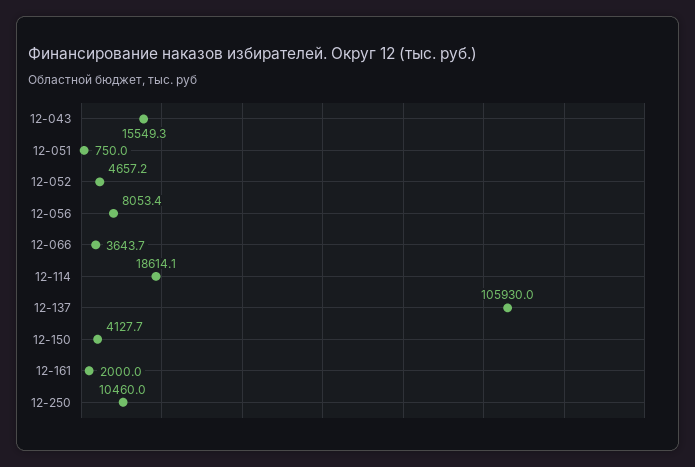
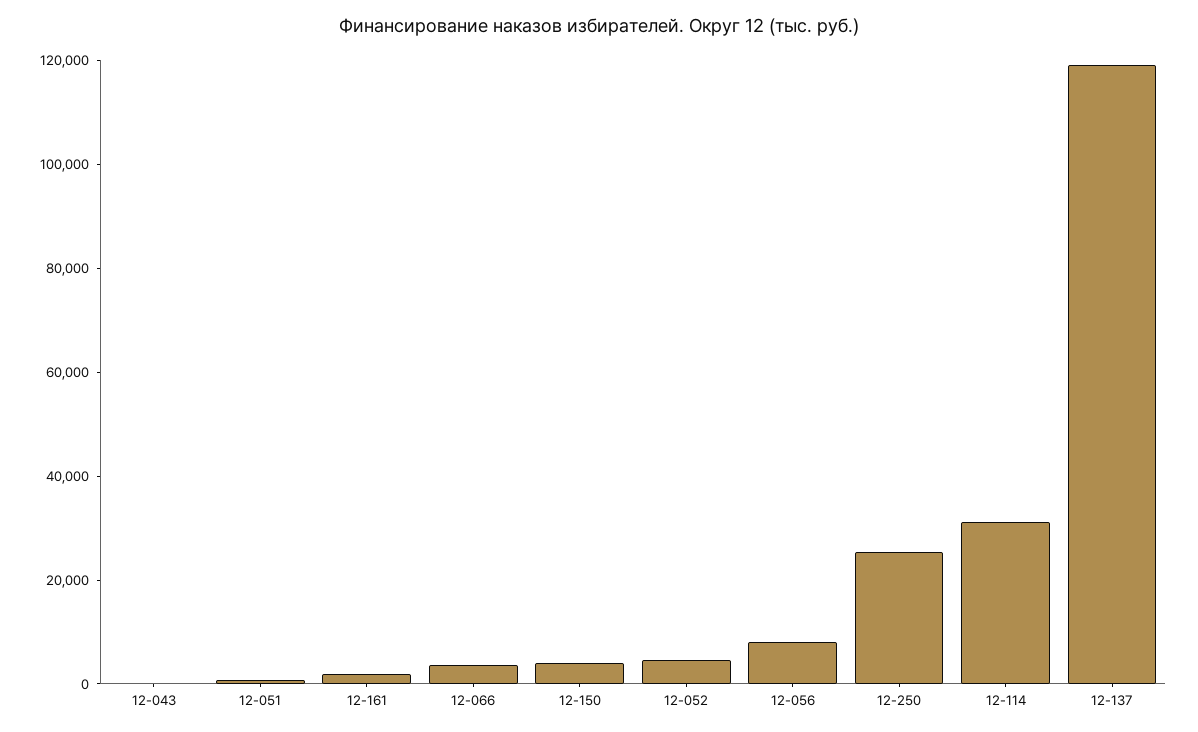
  {
-   "12-043": 15549.3,
+   "12-043": 0,
    "12-051": 750,
    "12-052": 4657.2,
    "12-056": 8053.4,
    "12-066": 3643.7,
-   "12-114": 18614.1,
+   "12-114": 30000,
-   "12-137": 105930,
+   "12-137": 120000,
    "12-150": 4127.7,
    "12-161": 2000,
-   "12-250": 10460
+   "12-250": 25000
  }

